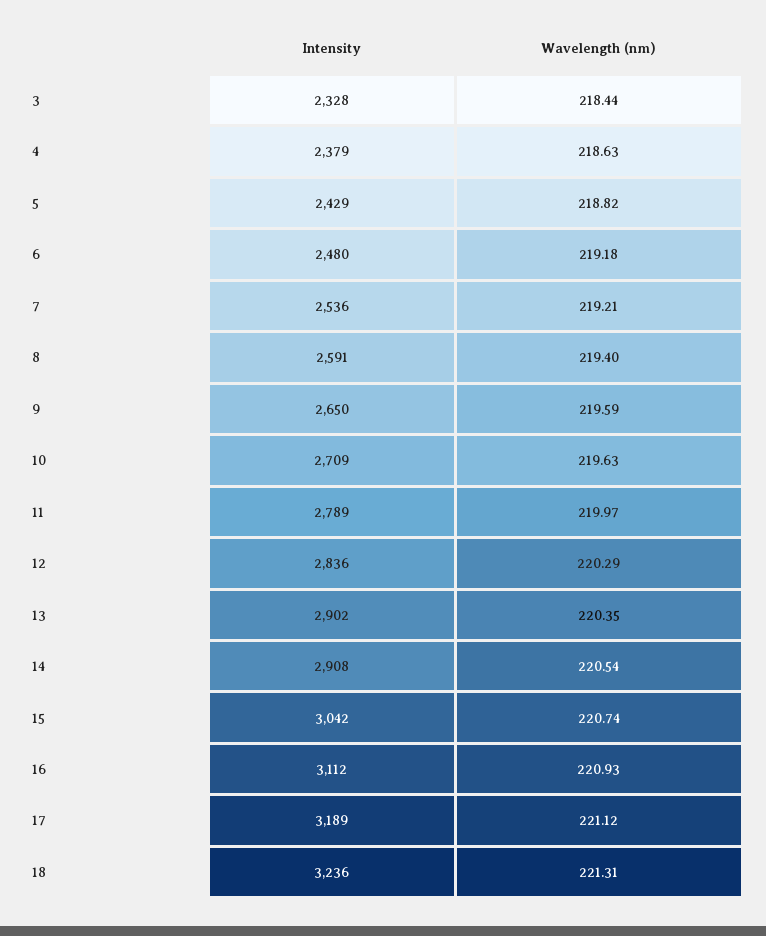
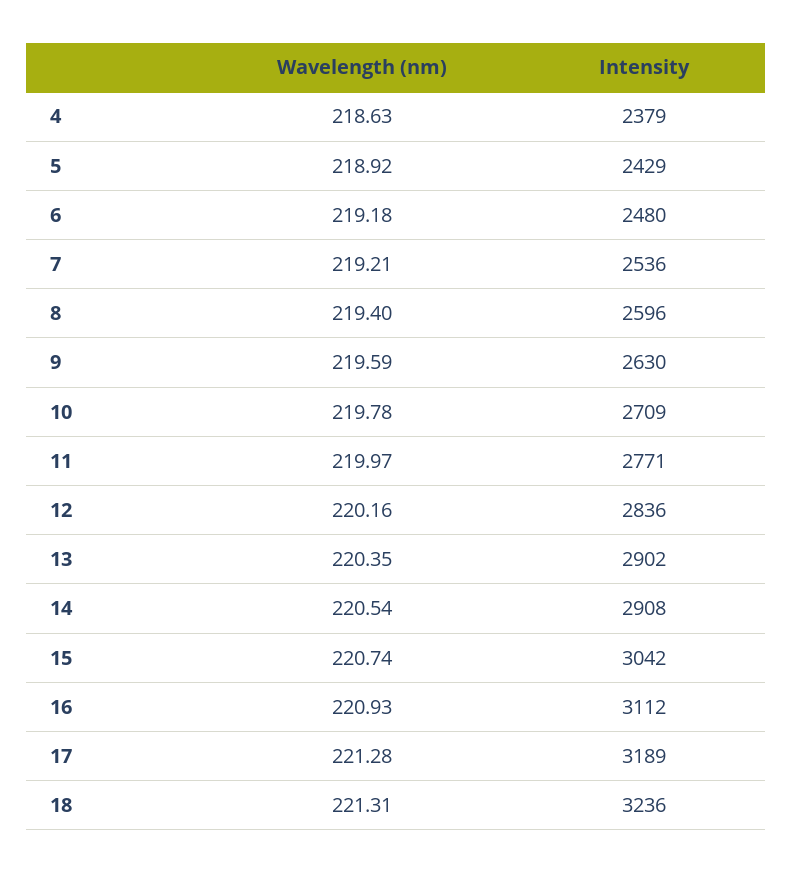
  {
    "Intensity": {
-     "3": 2328,
      "4": 2379,
      "5": 2429,
      "6": 2480,
      "7": 2536,
-     "8": 2591,
+     "8": 2596,
-     "9": 2650,
+     "9": 2630,
      "10": 2709,
-     "11": 2789,
+     "11": 2771,
      "12": 2836,
      "13": 2902,
      "14": 2908,
      "15": 3042,
      "16": 3112,
      "17": 3189,
      "18": 3236
    },
    "Wavelength (nm)": {
-     "3": 218.44,
      "4": 218.63,
-     "5": 218.82,
+     "5": 218.92,
      "6": 219.18,
      "7": 219.21,
      "8": 219.4,
      "9": 219.59,
-     "10": 219.63,
+     "10": 219.78,
      "11": 219.97,
-     "12": 220.29,
+     "12": 220.16,
      "13": 220.35,
      "14": 220.54,
      "15": 220.74,
      "16": 220.93,
-     "17": 221.12,
+     "17": 221.28,
      "18": 221.31
    }
  }

